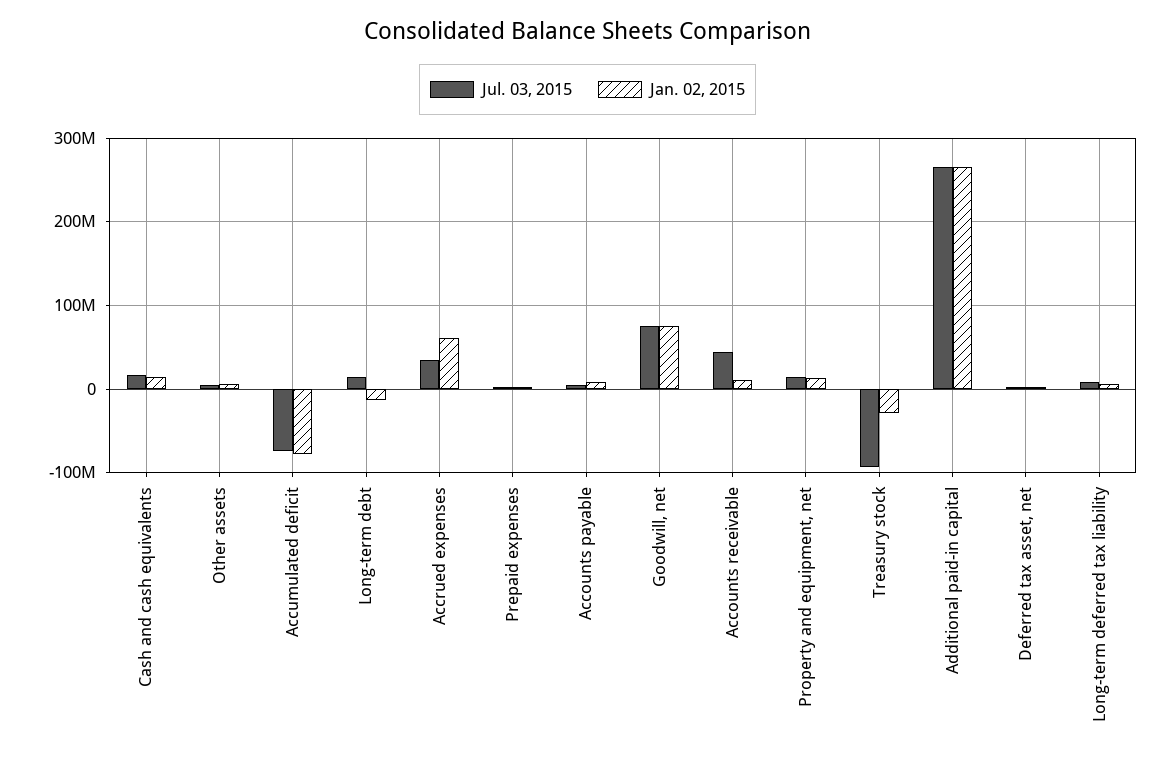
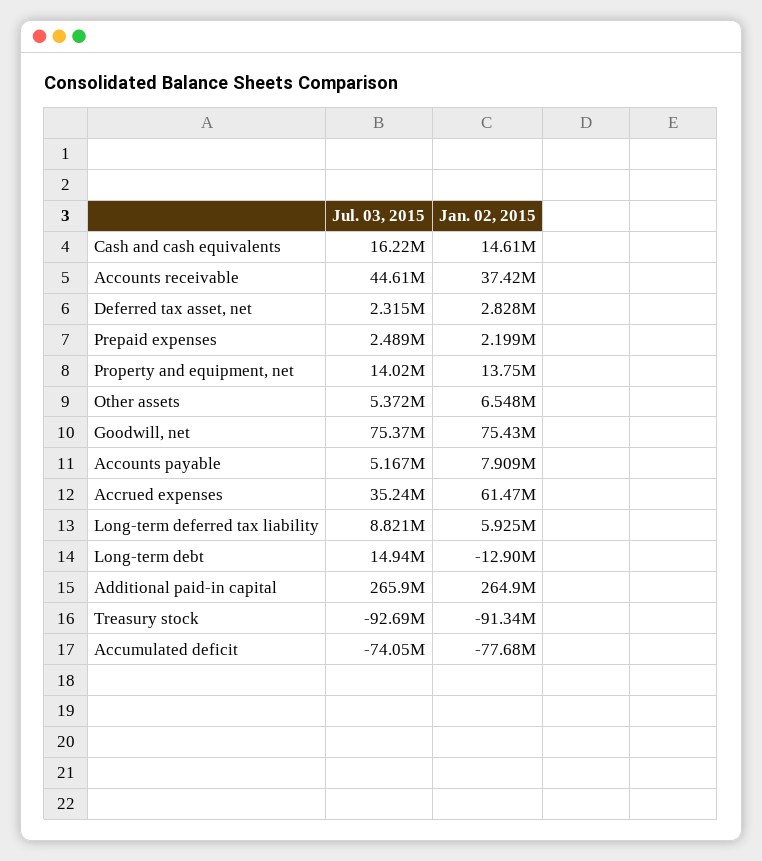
  {
    "Jul. 03, 2015": {
      "Cash and cash equivalents": 16220000,
      "Other assets": 5372000,
      "Accumulated deficit": -74050000,
      "Long-term debt": 14940000,
      "Accrued expenses": 35240000,
      "Prepaid expenses": 2489000,
      "Accounts payable": 5167000,
      "Goodwill, net": 75370000,
      "Accounts receivable": 44610000,
      "Property and equipment, net": 14020000,
      "Treasury stock": -92690000,
      "Additional paid-in capital": 265900000,
      "Deferred tax asset, net": 2315000,
      "Long-term deferred tax liability": 8821000
    },
    "Jan. 02, 2015": {
      "Cash and cash equivalents": 14610000,
      "Other assets": 6548000,
      "Accumulated deficit": -77680000,
      "Long-term debt": -12900000,
      "Accrued expenses": 61470000,
      "Prepaid expenses": 2199000,
      "Accounts payable": 7909000,
      "Goodwill, net": 75430000,
-     "Accounts receivable": 10000000,
+     "Accounts receivable": 37420000,
      "Property and equipment, net": 13750000,
-     "Treasury stock": -30000000,
+     "Treasury stock": -91340000,
      "Additional paid-in capital": 264900000,
      "Deferred tax asset, net": 2828000,
      "Long-term deferred tax liability": 5925000
    }
  }

